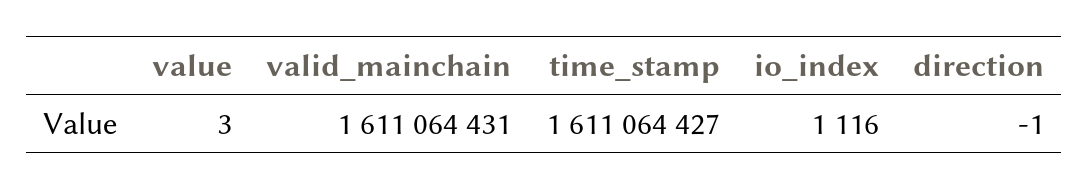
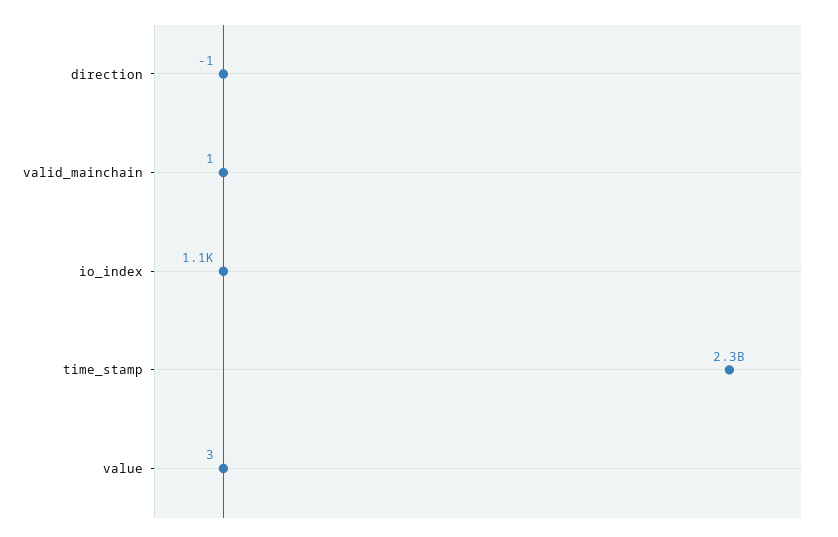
  {
    "value": 3,
-   "valid_mainchain": 1611064431,
+   "valid_mainchain": 1,
-   "time_stamp": 1611064427,
+   "time_stamp": 2300000000,
    "io_index": 1116,
    "direction": -1
  }

